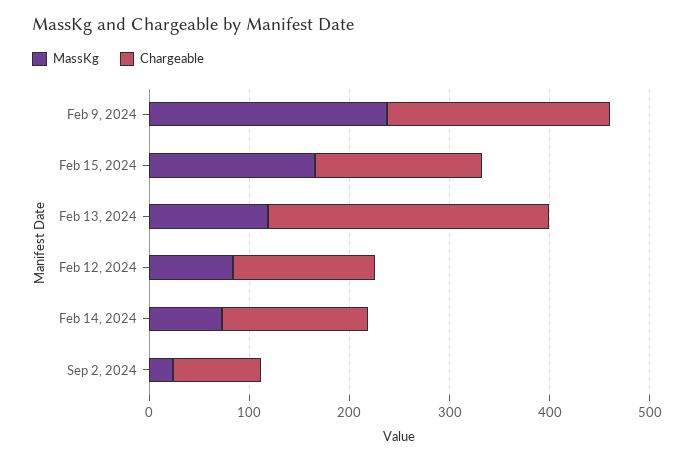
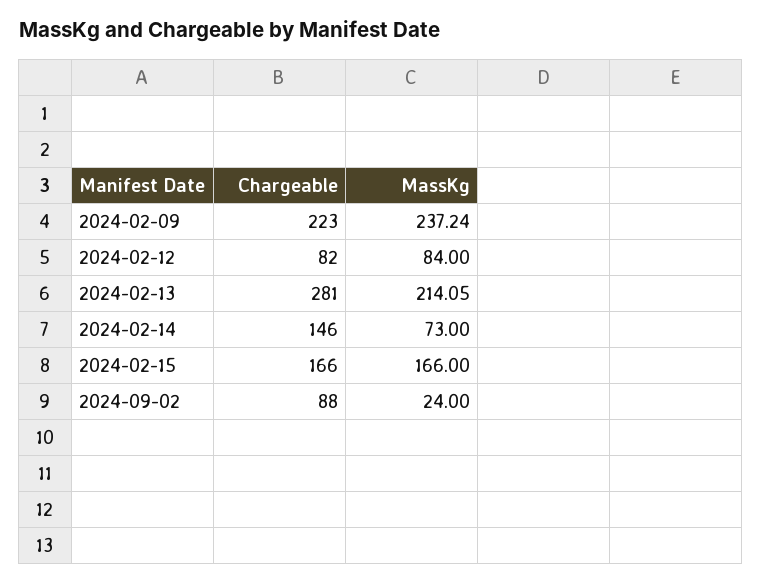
  {
    "MassKg": {
      "Feb 9, 2024": 237.24,
      "Feb 15, 2024": 166,
-     "Feb 13, 2024": 120,
+     "Feb 13, 2024": 214.05,
      "Feb 12, 2024": 84,
      "Feb 14, 2024": 73,
      "Sep 2, 2024": 24
    },
    "Chargeable": {
      "Feb 9, 2024": 223,
      "Feb 15, 2024": 166,
      "Feb 13, 2024": 281,
-     "Feb 12, 2024": 140,
+     "Feb 12, 2024": 82,
      "Feb 14, 2024": 146,
      "Sep 2, 2024": 88
    }
  }

